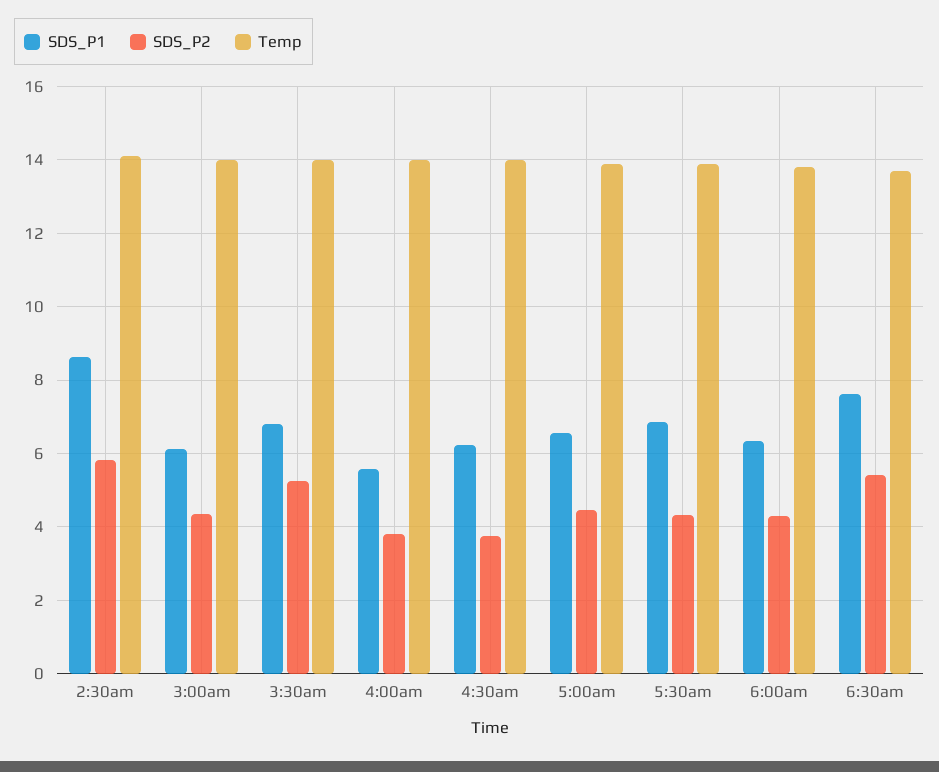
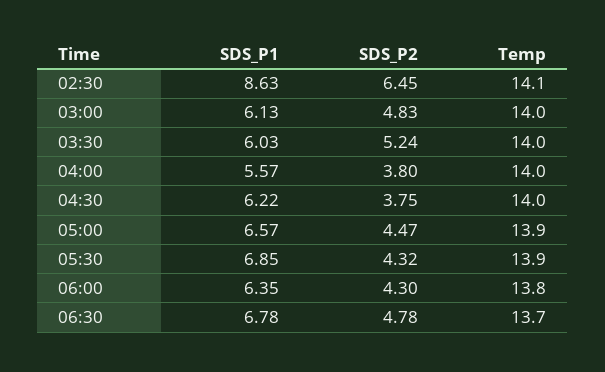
  {
    "SDS_P1": {
      "2:30am": 8.63,
      "3:00am": 6.13,
-     "3:30am": 6.8,
+     "3:30am": 6.03,
      "4:00am": 5.57,
      "4:30am": 6.22,
      "5:00am": 6.57,
      "5:30am": 6.85,
      "6:00am": 6.35,
-     "6:30am": 7.6
+     "6:30am": 6.78
    },
    "SDS_P2": {
-     "2:30am": 5.8,
+     "2:30am": 6.45,
-     "3:00am": 4.4,
+     "3:00am": 4.83,
      "3:30am": 5.24,
      "4:00am": 3.8,
      "4:30am": 3.75,
      "5:00am": 4.47,
      "5:30am": 4.32,
      "6:00am": 4.3,
-     "6:30am": 5.4
+     "6:30am": 4.78
    },
    "Temp": {
      "2:30am": 14.1,
      "3:00am": 14,
      "3:30am": 14,
      "4:00am": 14,
      "4:30am": 14,
      "5:00am": 13.9,
      "5:30am": 13.9,
      "6:00am": 13.8,
      "6:30am": 13.7
    }
  }

